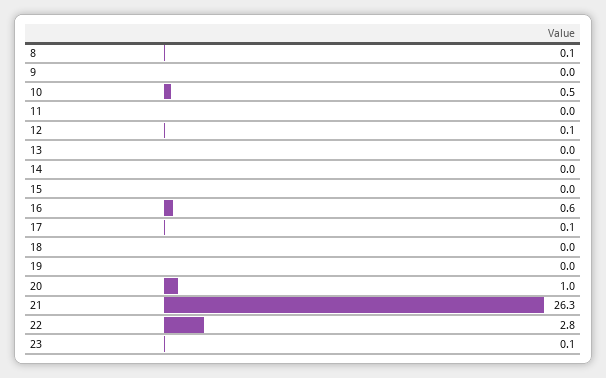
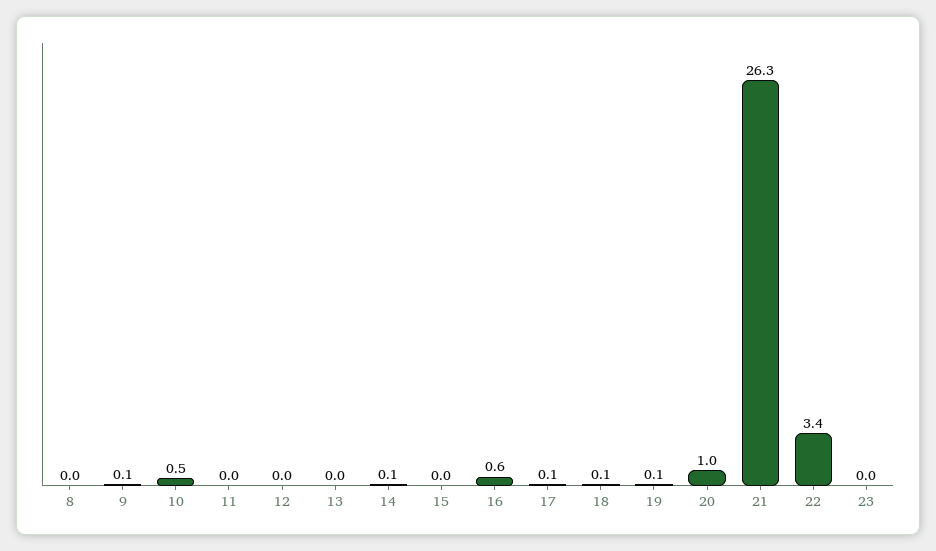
  {
-   "8": 0.1,
+   "8": 0,
-   "9": 0,
+   "9": 0.1,
    "10": 0.5,
    "11": 0,
-   "12": 0.1,
+   "12": 0,
    "13": 0,
-   "14": 0,
+   "14": 0.1,
    "15": 0,
    "16": 0.6,
    "17": 0.1,
-   "18": 0,
+   "18": 0.1,
-   "19": 0,
+   "19": 0.1,
    "20": 1,
    "21": 26.3,
-   "22": 2.8,
+   "22": 3.4,
-   "23": 0.1
+   "23": 0
  }

